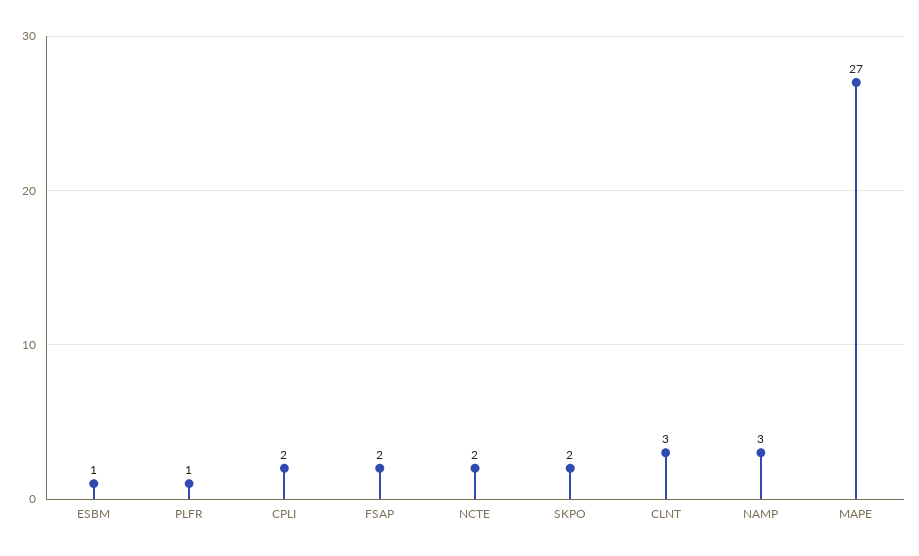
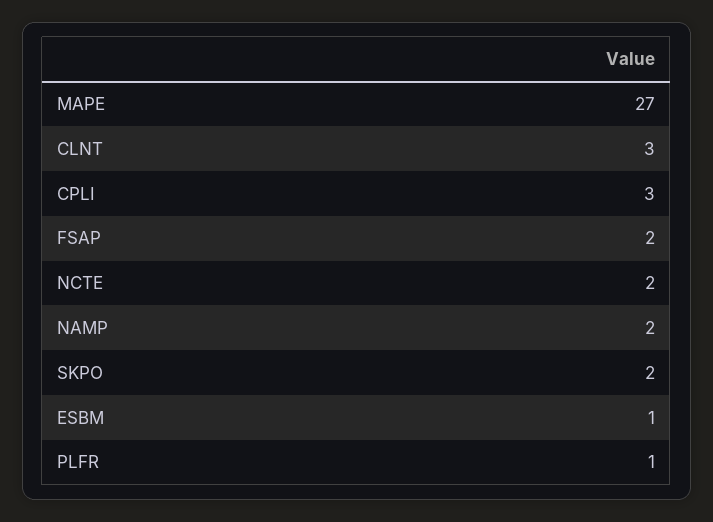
  {
    "ESBM": 1,
    "PLFR": 1,
-   "CPLI": 2,
+   "CPLI": 3,
    "FSAP": 2,
    "NCTE": 2,
    "SKPO": 2,
    "CLNT": 3,
-   "NAMP": 3,
+   "NAMP": 2,
    "MAPE": 27
  }

